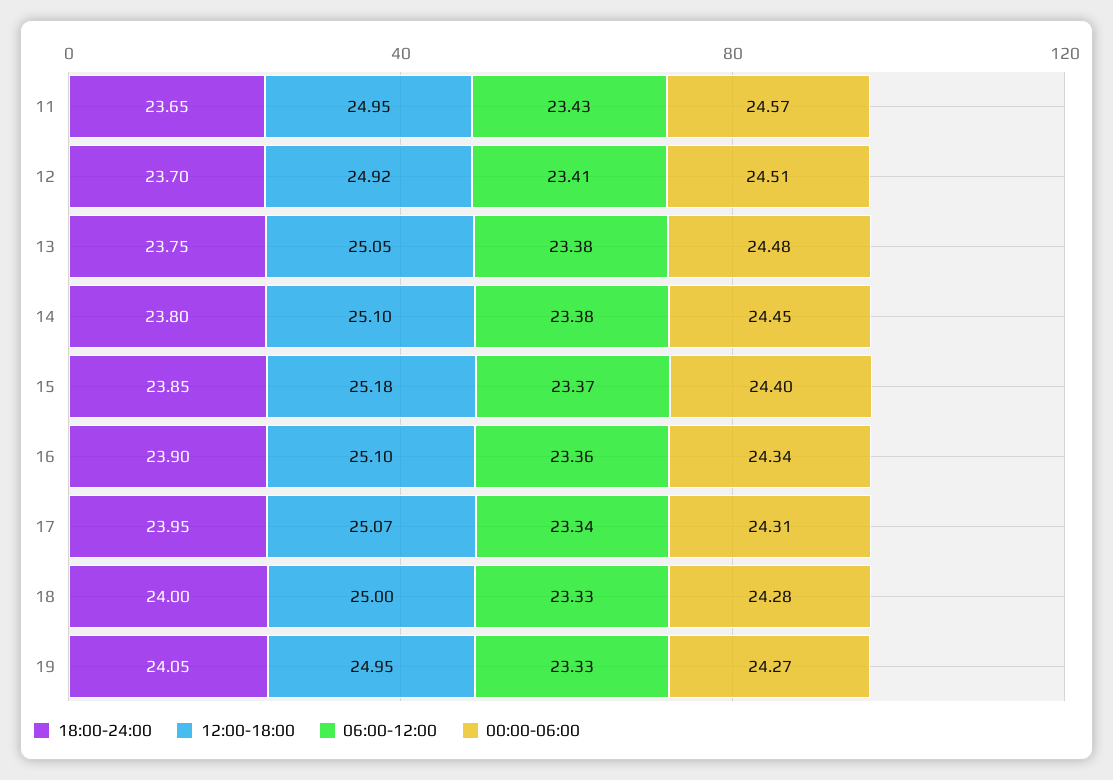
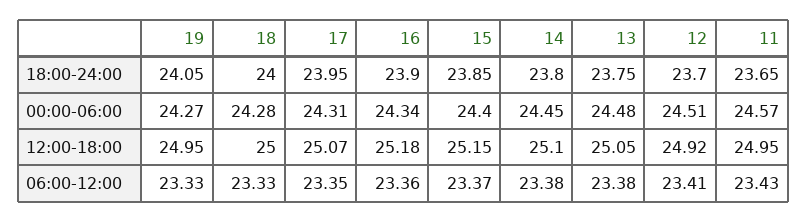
  {
    "18:00-24:00": {
      "11": 23.65,
      "12": 23.7,
      "13": 23.75,
      "14": 23.8,
      "15": 23.85,
      "16": 23.9,
      "17": 23.95,
      "18": 24,
      "19": 24.05
    },
    "12:00-18:00": {
      "11": 24.95,
      "12": 24.92,
      "13": 25.05,
      "14": 25.1,
-     "15": 25.18,
+     "15": 25.15,
-     "16": 25.1,
+     "16": 25.18,
      "17": 25.07,
      "18": 25,
      "19": 24.95
    },
    "06:00-12:00": {
      "11": 23.43,
      "12": 23.41,
      "13": 23.38,
      "14": 23.38,
      "15": 23.37,
      "16": 23.36,
-     "17": 23.34,
+     "17": 23.35,
      "18": 23.33,
      "19": 23.33
    },
    "00:00-06:00": {
      "11": 24.57,
      "12": 24.51,
      "13": 24.48,
      "14": 24.45,
      "15": 24.4,
      "16": 24.34,
      "17": 24.31,
      "18": 24.28,
      "19": 24.27
    }
  }

